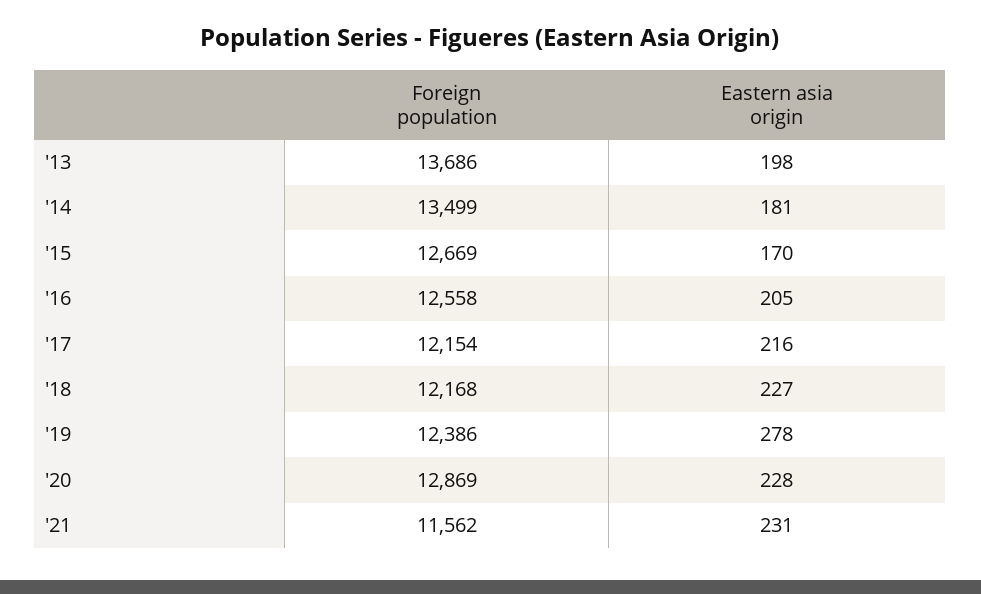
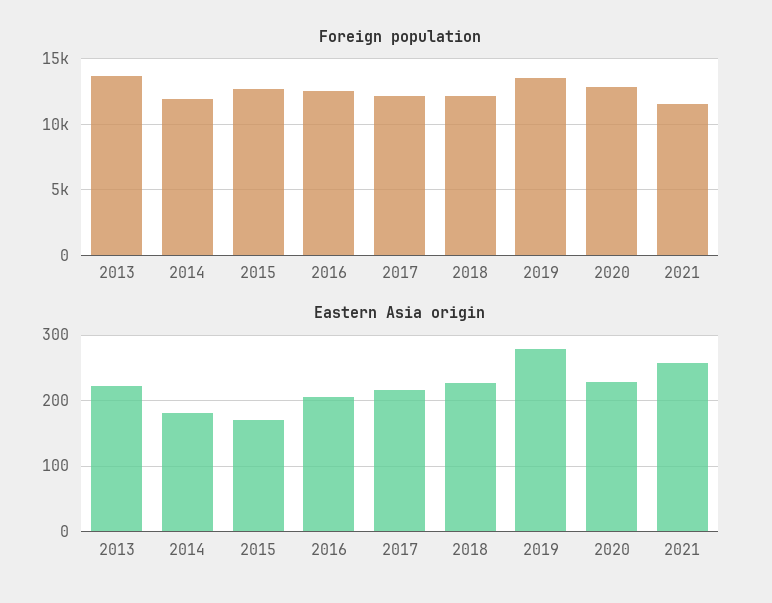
  {
    "Foreign population": {
      "'13": 13686,
-     "'14": 13499,
+     "'14": 12000,
      "'15": 12669,
      "'16": 12558,
      "'17": 12154,
      "'18": 12168,
-     "'19": 12386,
+     "'19": 13500,
      "'20": 12869,
      "'21": 11562
    },
    "Eastern asia origin": {
-     "'13": 198,
+     "'13": 220,
      "'14": 181,
      "'15": 170,
      "'16": 205,
      "'17": 216,
      "'18": 227,
      "'19": 278,
      "'20": 228,
-     "'21": 231
+     "'21": 260
    }
  }

